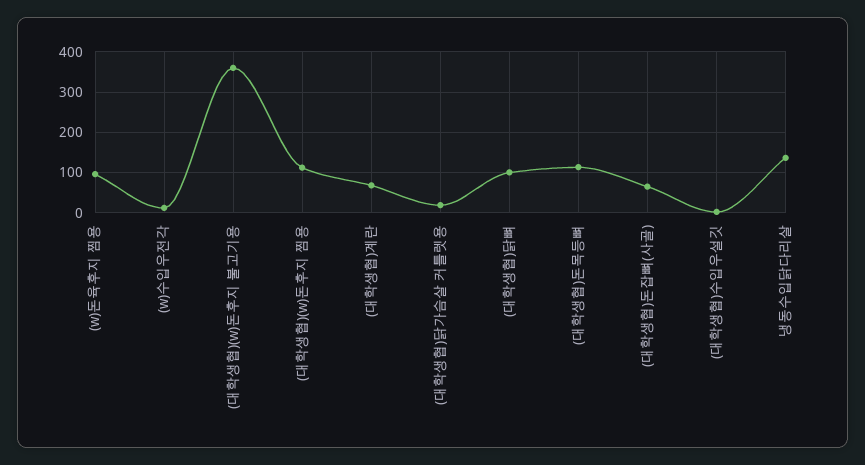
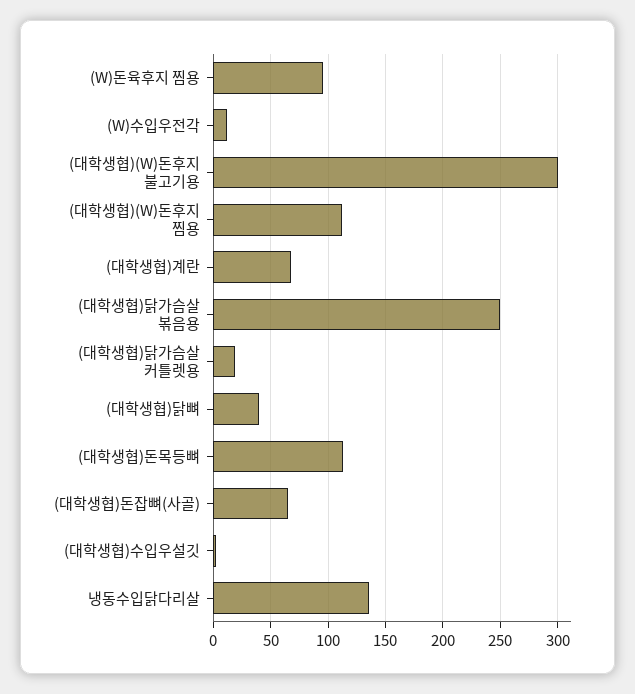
  {
    "(w)돈육후지 찜용": 100,
    "(w)수입우전각": 10,
-   "(대학생협)(w)돈후지 불고기용": 360,
+   "(대학생협)(w)돈후지 불고기용": 300,
    "(대학생협)(w)돈후지 찜용": 110,
    "(대학생협)계란": 70,
    "(대학생협)닭가슴살 커틀렛용": 20,
-   "(대학생협)닭뼈": 100,
+   "(대학생협)닭뼈": 40,
    "(대학생협)돈목등뼈": 110,
    "(대학생협)돈잡뼈(사골)": 70,
    "(대학생협)수입우설깃": 0,
-   "냉동수입닭다리살": 140
+   "냉동수입닭다리살": 140,
+   "(대학생협)닭가슴살 볶음용": 250
  }

